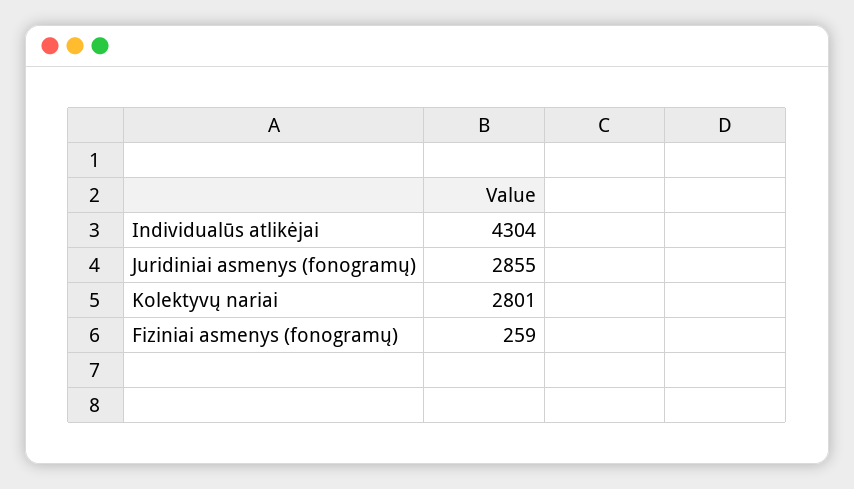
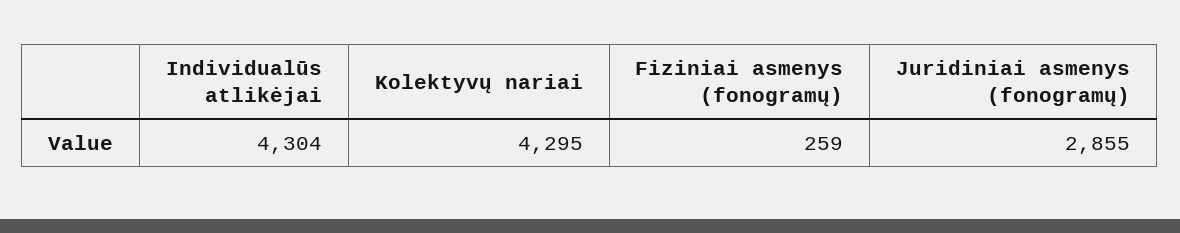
  {
    "Individualūs atlikėjai": 4304,
    "Juridiniai asmenys (fonogramų)": 2855,
-   "Kolektyvų nariai": 2801,
+   "Kolektyvų nariai": 4295,
    "Fiziniai asmenys (fonogramų)": 259
  }

